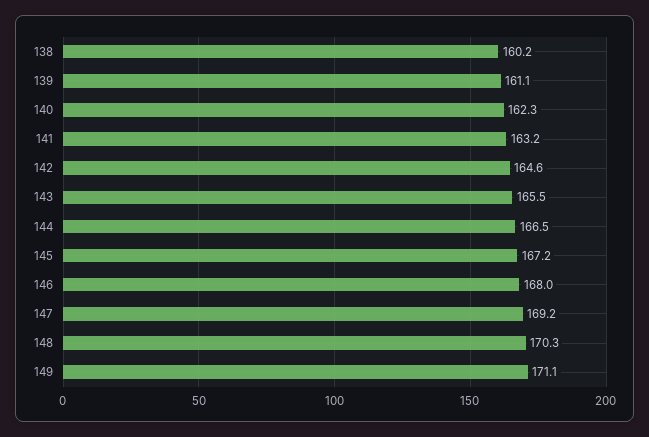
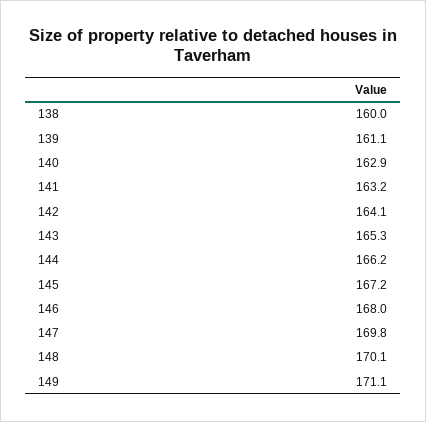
  {
-   "138": 160.2,
+   "138": 160,
    "139": 161.1,
-   "140": 162.3,
+   "140": 162.9,
    "141": 163.2,
-   "142": 164.6,
+   "142": 164.1,
-   "143": 165.5,
+   "143": 165.3,
-   "144": 166.5,
+   "144": 166.2,
    "145": 167.2,
    "146": 168,
-   "147": 169.2,
+   "147": 169.8,
-   "148": 170.3,
+   "148": 170.1,
    "149": 171.1
  }

